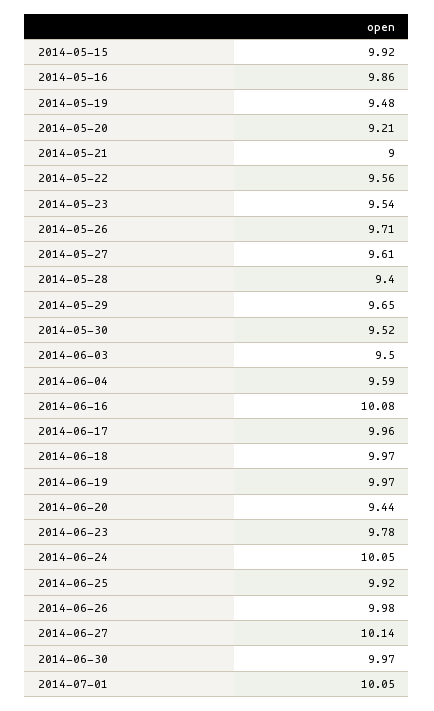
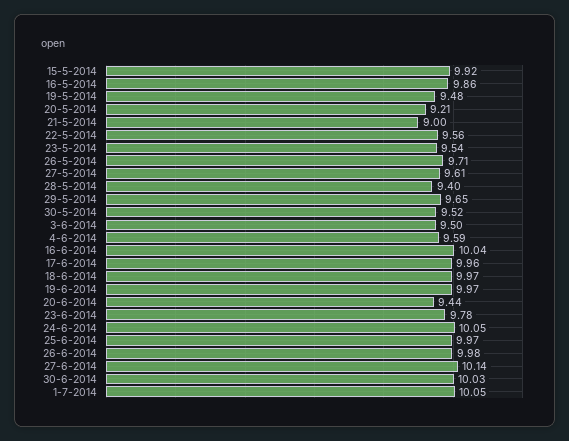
  {
    "2014-05-15": 9.92,
    "2014-05-16": 9.86,
    "2014-05-19": 9.48,
    "2014-05-20": 9.21,
    "2014-05-21": 9,
    "2014-05-22": 9.56,
    "2014-05-23": 9.54,
    "2014-05-26": 9.71,
    "2014-05-27": 9.61,
    "2014-05-28": 9.4,
    "2014-05-29": 9.65,
    "2014-05-30": 9.52,
    "2014-06-03": 9.5,
    "2014-06-04": 9.59,
-   "2014-06-16": 10.08,
+   "2014-06-16": 10.04,
    "2014-06-17": 9.96,
    "2014-06-18": 9.97,
    "2014-06-19": 9.97,
    "2014-06-20": 9.44,
    "2014-06-23": 9.78,
    "2014-06-24": 10.05,
-   "2014-06-25": 9.92,
+   "2014-06-25": 9.97,
    "2014-06-26": 9.98,
    "2014-06-27": 10.14,
-   "2014-06-30": 9.97,
+   "2014-06-30": 10.03,
    "2014-07-01": 10.05
  }

